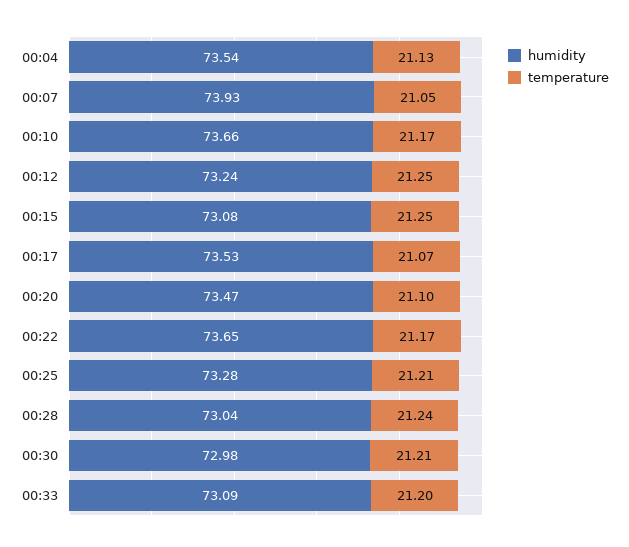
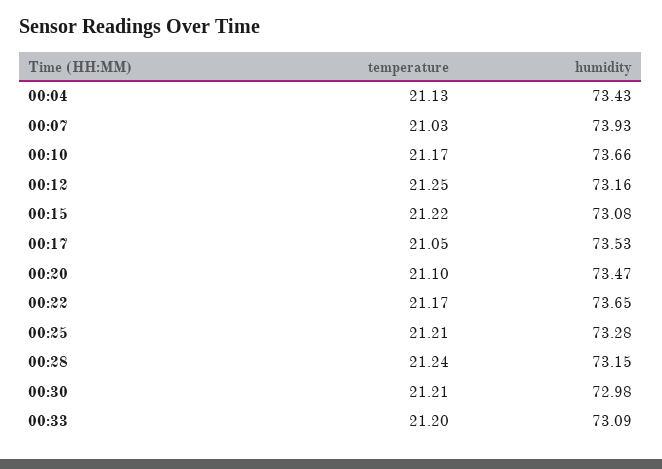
  {
    "humidity": {
-     "00:04": 73.54,
+     "00:04": 73.43,
      "00:07": 73.93,
      "00:10": 73.66,
-     "00:12": 73.24,
+     "00:12": 73.16,
      "00:15": 73.08,
      "00:17": 73.53,
      "00:20": 73.47,
      "00:22": 73.65,
      "00:25": 73.28,
-     "00:28": 73.04,
+     "00:28": 73.15,
      "00:30": 72.98,
      "00:33": 73.09
    },
    "temperature": {
      "00:04": 21.13,
-     "00:07": 21.05,
+     "00:07": 21.03,
      "00:10": 21.17,
      "00:12": 21.25,
-     "00:15": 21.25,
+     "00:15": 21.22,
-     "00:17": 21.07,
+     "00:17": 21.05,
      "00:20": 21.1,
      "00:22": 21.17,
      "00:25": 21.21,
      "00:28": 21.24,
      "00:30": 21.21,
      "00:33": 21.2
    }
  }

